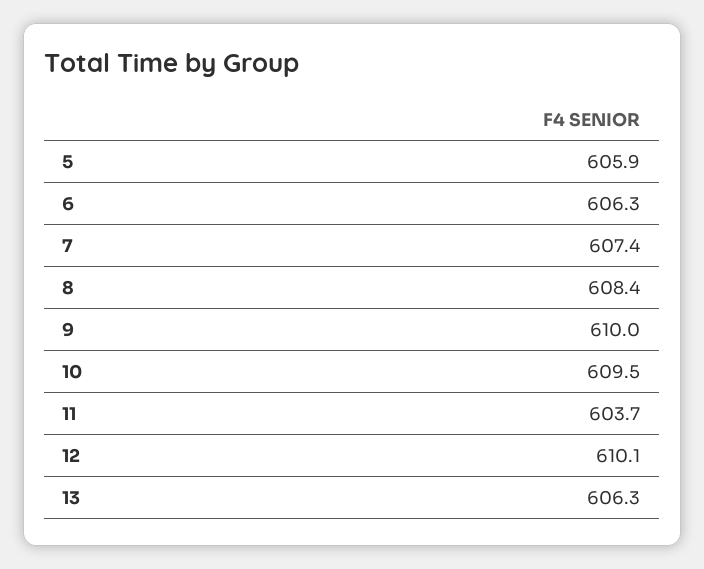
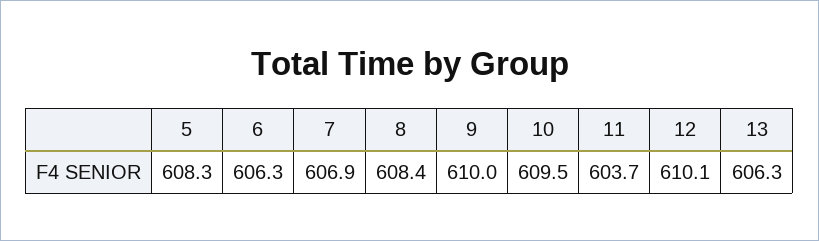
  {
-   "5": 605.9,
+   "5": 608.3,
    "6": 606.3,
-   "7": 607.4,
+   "7": 606.9,
    "8": 608.4,
    "9": 610,
    "10": 609.5,
    "11": 603.7,
    "12": 610.1,
    "13": 606.3
  }

